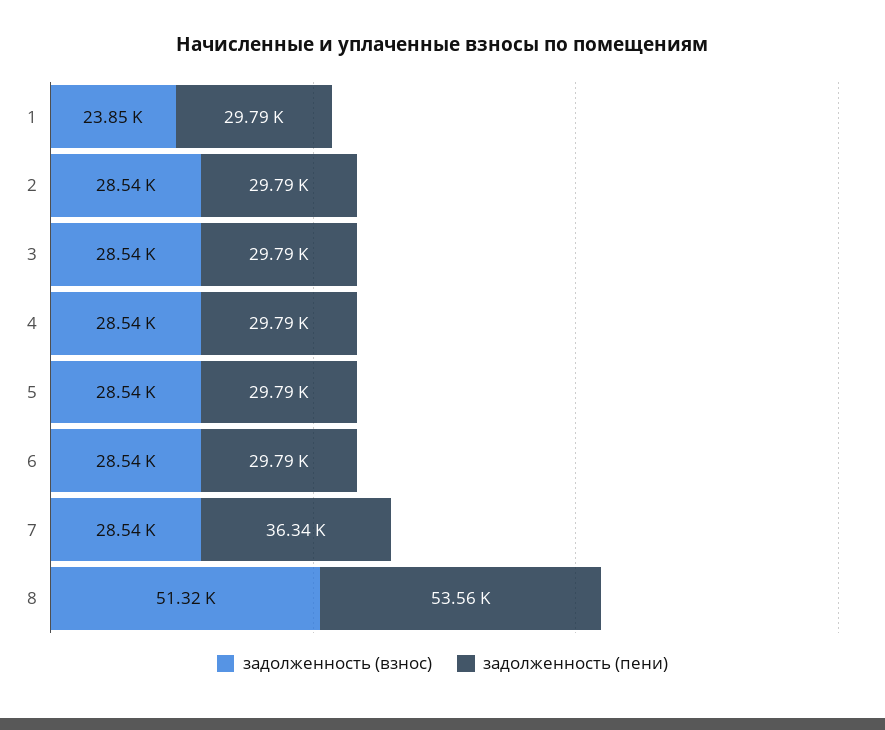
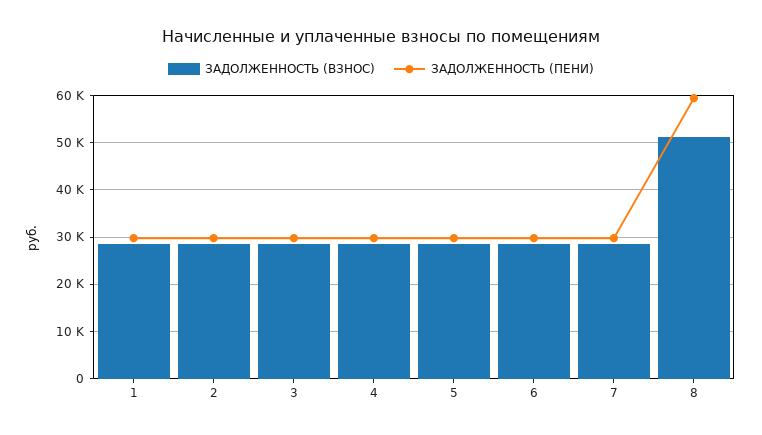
  {
    "задолженность (взнос)": {
-     "1": 23850,
+     "1": 28000,
      "2": 28540,
      "3": 28540,
      "4": 28540,
      "5": 28540,
      "6": 28540,
      "7": 28540,
      "8": 51320
    },
    "задолженность (пени)": {
      "1": 29790,
      "2": 29790,
      "3": 29790,
      "4": 29790,
      "5": 29790,
      "6": 29790,
-     "7": 36340,
+     "7": 30000,
-     "8": 53560
+     "8": 60000
    }
  }

